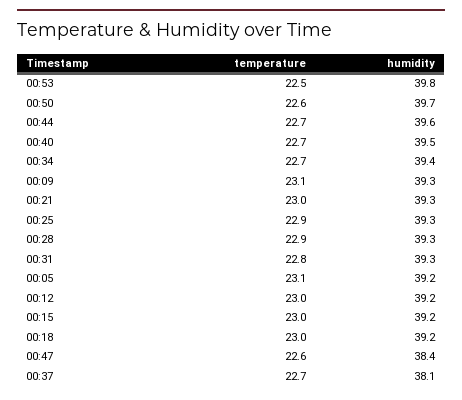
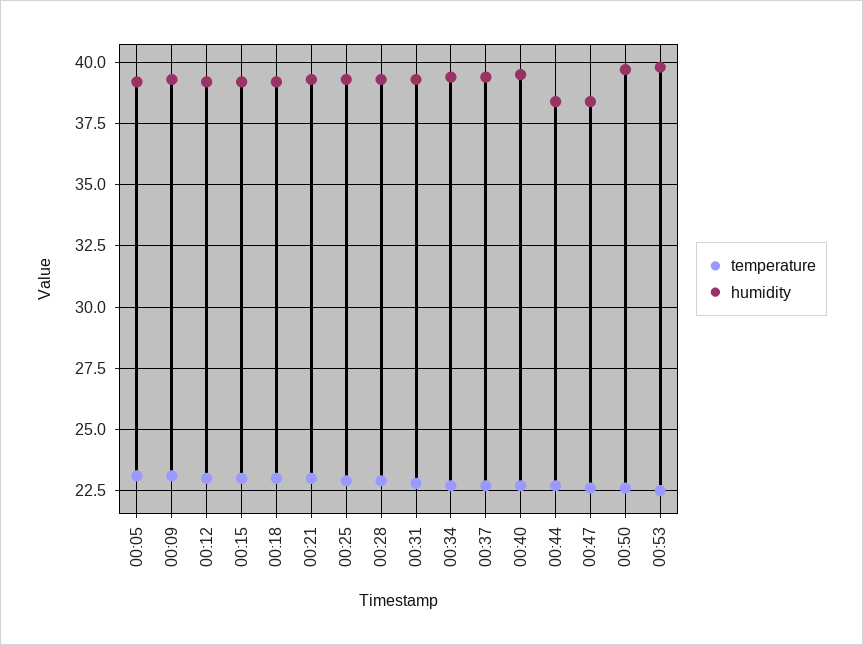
  {
    "temperature": {
      "00:53": 22.5,
      "00:50": 22.6,
      "00:44": 22.7,
      "00:40": 22.7,
      "00:34": 22.7,
      "00:09": 23.1,
      "00:21": 23,
      "00:25": 22.9,
      "00:28": 22.9,
      "00:31": 22.8,
      "00:05": 23.1,
      "00:12": 23,
      "00:15": 23,
      "00:18": 23,
      "00:47": 22.6,
      "00:37": 22.7
    },
    "humidity": {
      "00:53": 39.8,
      "00:50": 39.7,
-     "00:44": 39.6,
+     "00:44": 38.5,
      "00:40": 39.5,
      "00:34": 39.4,
      "00:09": 39.3,
      "00:21": 39.3,
      "00:25": 39.3,
      "00:28": 39.3,
      "00:31": 39.3,
      "00:05": 39.2,
      "00:12": 39.2,
      "00:15": 39.2,
      "00:18": 39.2,
      "00:47": 38.4,
-     "00:37": 38.1
+     "00:37": 39.5
    }
  }

